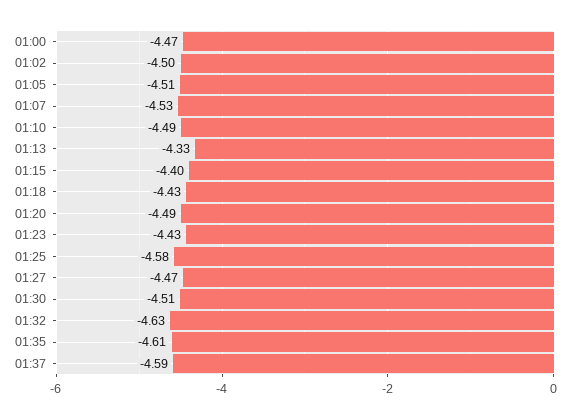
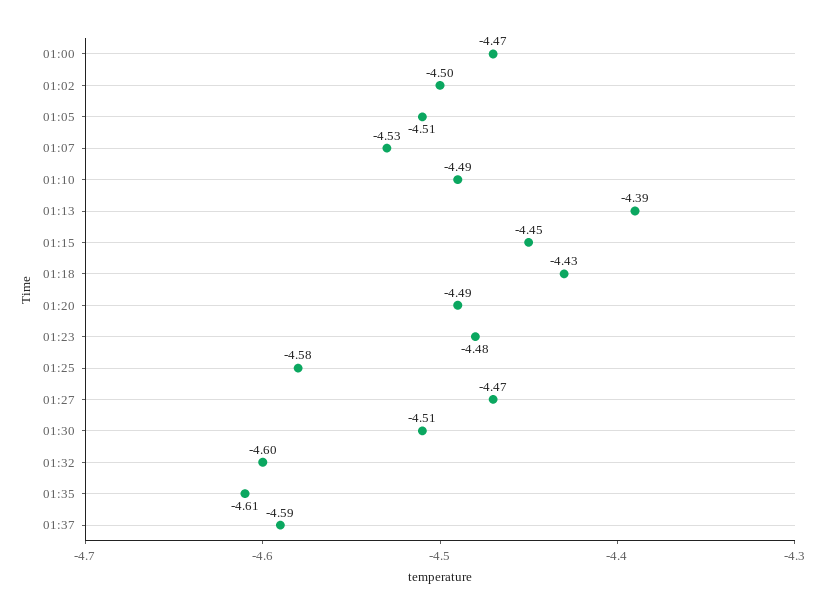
  {
    "01:00": -4.47,
    "01:02": -4.5,
    "01:05": -4.51,
    "01:07": -4.53,
    "01:10": -4.49,
-   "01:13": -4.33,
+   "01:13": -4.39,
-   "01:15": -4.4,
+   "01:15": -4.45,
    "01:18": -4.43,
    "01:20": -4.49,
-   "01:23": -4.43,
+   "01:23": -4.48,
    "01:25": -4.58,
    "01:27": -4.47,
    "01:30": -4.51,
-   "01:32": -4.63,
+   "01:32": -4.6,
    "01:35": -4.61,
    "01:37": -4.59
  }

